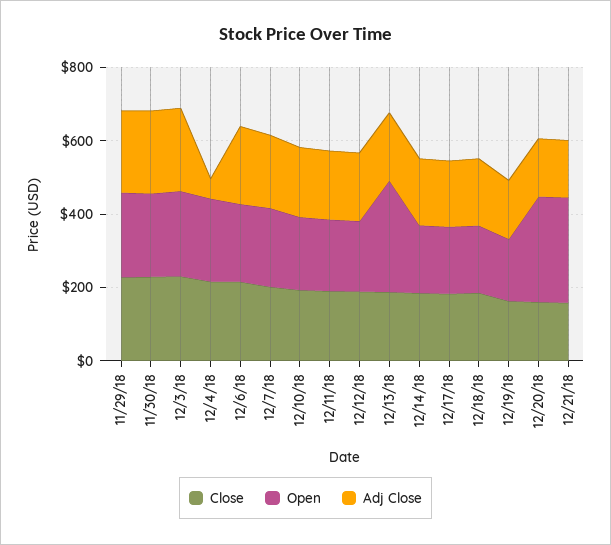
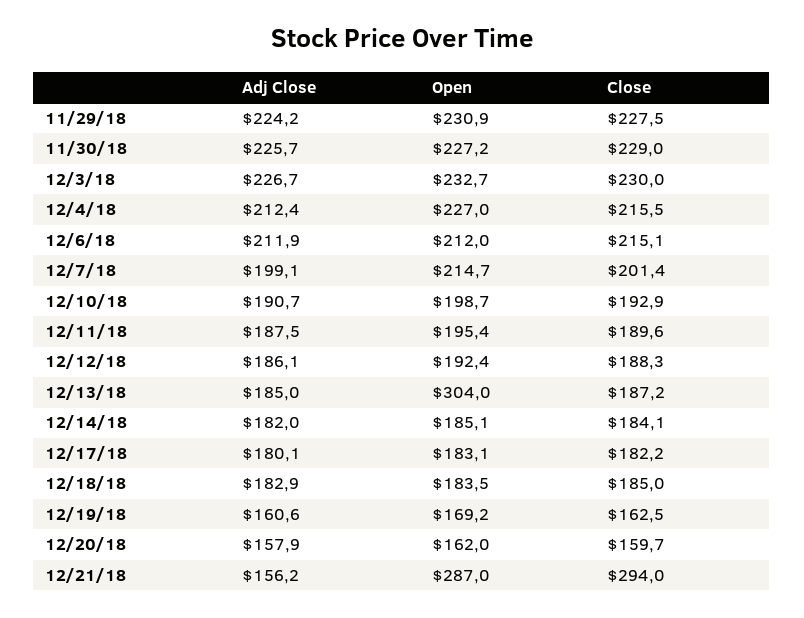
  {
    "Close": {
      "11/29/18": 227.5,
      "11/30/18": 229,
      "12/3/18": 230,
      "12/4/18": 215.5,
      "12/6/18": 215.1,
      "12/7/18": 201.4,
      "12/10/18": 192.9,
      "12/11/18": 189.6,
      "12/12/18": 188.3,
      "12/13/18": 187.2,
      "12/14/18": 184.1,
      "12/17/18": 182.2,
      "12/18/18": 185,
      "12/19/18": 162.5,
      "12/20/18": 159.7,
-     "12/21/18": 150
+     "12/21/18": 294
    },
    "Open": {
      "11/29/18": 230.9,
      "11/30/18": 227.2,
      "12/3/18": 232.7,
      "12/4/18": 227,
      "12/6/18": 212,
      "12/7/18": 214.7,
      "12/10/18": 198.7,
      "12/11/18": 195.4,
      "12/12/18": 192.4,
      "12/13/18": 304,
      "12/14/18": 185.1,
      "12/17/18": 183.1,
      "12/18/18": 183.5,
      "12/19/18": 169.2,
-     "12/20/18": 300,
+     "12/20/18": 162,
      "12/21/18": 287
    },
    "Adj Close": {
      "11/29/18": 224.2,
      "11/30/18": 225.7,
      "12/3/18": 226.7,
-     "12/4/18": 50,
+     "12/4/18": 212.4,
      "12/6/18": 211.9,
      "12/7/18": 199.1,
      "12/10/18": 190.7,
      "12/11/18": 187.5,
      "12/12/18": 186.1,
      "12/13/18": 185,
      "12/14/18": 182,
      "12/17/18": 180.1,
      "12/18/18": 182.9,
      "12/19/18": 160.6,
      "12/20/18": 157.9,
      "12/21/18": 156.2
    }
  }

